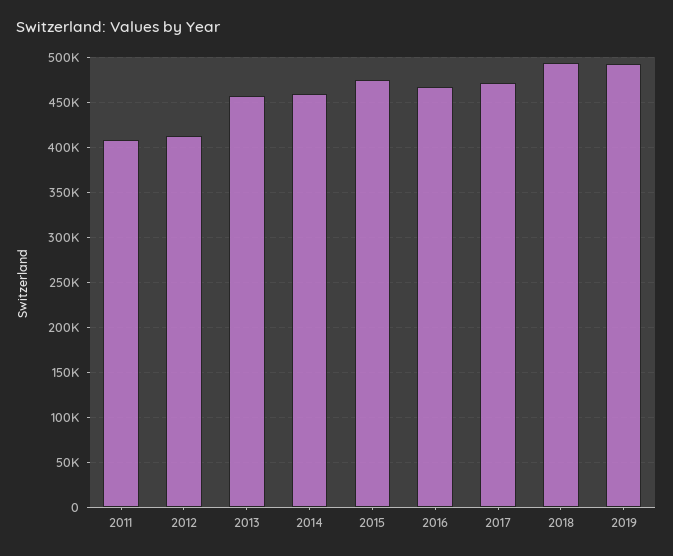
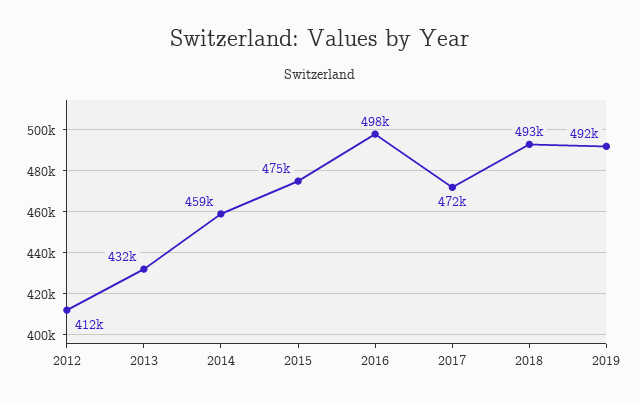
  {
-   "2011": 410000,
    "2012": 412000,
-   "2013": 460000,
+   "2013": 432000,
    "2014": 459000,
    "2015": 475000,
-   "2016": 470000,
+   "2016": 498000,
    "2017": 472000,
    "2018": 493000,
    "2019": 492000
  }

